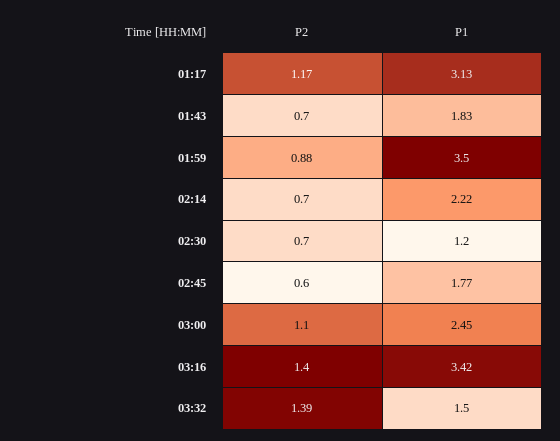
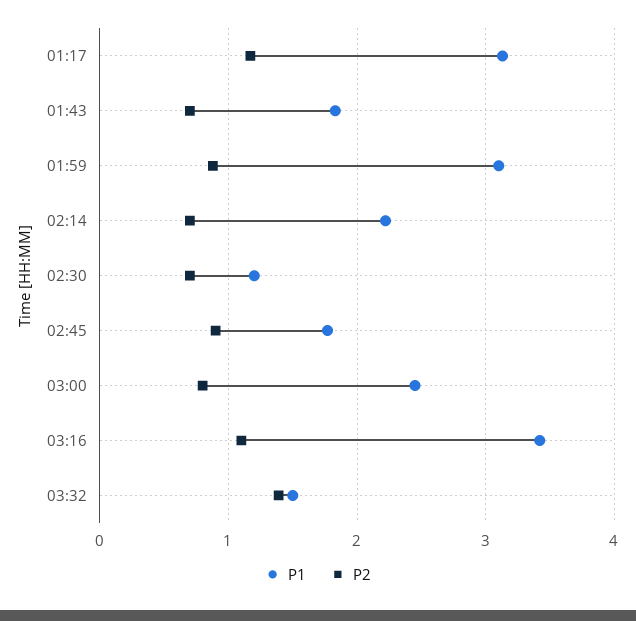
  {
    "P2": {
      "01:17": 1.17,
      "01:43": 0.7,
      "01:59": 0.88,
      "02:14": 0.7,
      "02:30": 0.7,
-     "02:45": 0.6,
+     "02:45": 0.9,
-     "03:00": 1.1,
+     "03:00": 0.8,
-     "03:16": 1.4,
+     "03:16": 1.1,
      "03:32": 1.39
    },
    "P1": {
      "01:17": 3.13,
      "01:43": 1.83,
-     "01:59": 3.5,
+     "01:59": 3.1,
      "02:14": 2.22,
      "02:30": 1.2,
      "02:45": 1.77,
      "03:00": 2.45,
      "03:16": 3.42,
      "03:32": 1.5
    }
  }

